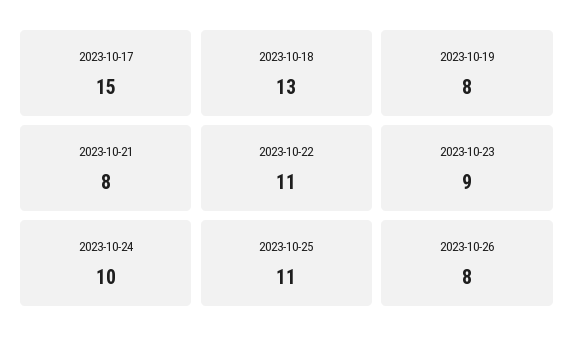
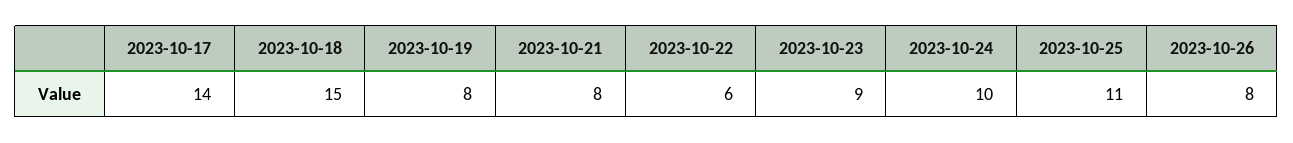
  {
-   "2023-10-17": 15,
+   "2023-10-17": 14,
-   "2023-10-18": 13,
+   "2023-10-18": 15,
    "2023-10-19": 8,
    "2023-10-21": 8,
-   "2023-10-22": 11,
+   "2023-10-22": 6,
    "2023-10-23": 9,
    "2023-10-24": 10,
    "2023-10-25": 11,
    "2023-10-26": 8
  }

